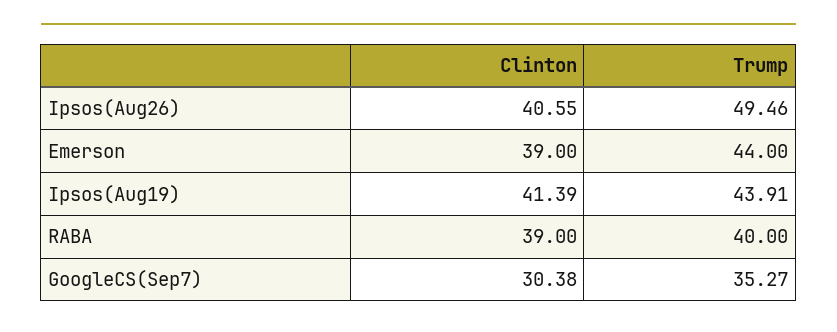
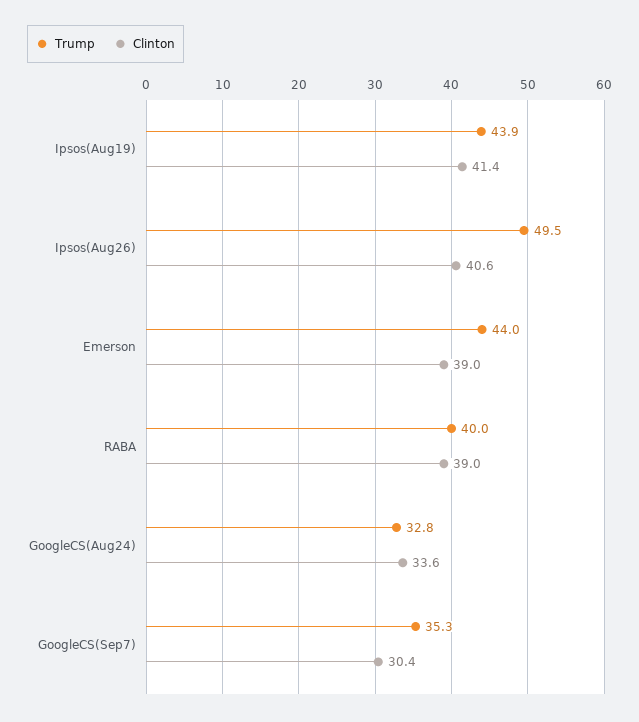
  {
    "Clinton": {
      "Ipsos(Aug26)": 40.55,
      "Emerson": 39,
      "Ipsos(Aug19)": 41.39,
      "RABA": 39,
-     "GoogleCS(Sep7)": 30.38
+     "GoogleCS(Sep7)": 30.38,
+     "GoogleCS(Aug24)": 33.6
    },
    "Trump": {
      "Ipsos(Aug26)": 49.46,
      "Emerson": 44,
      "Ipsos(Aug19)": 43.91,
      "RABA": 40,
-     "GoogleCS(Sep7)": 35.27
+     "GoogleCS(Sep7)": 35.27,
+     "GoogleCS(Aug24)": 32.8
    }
  }

